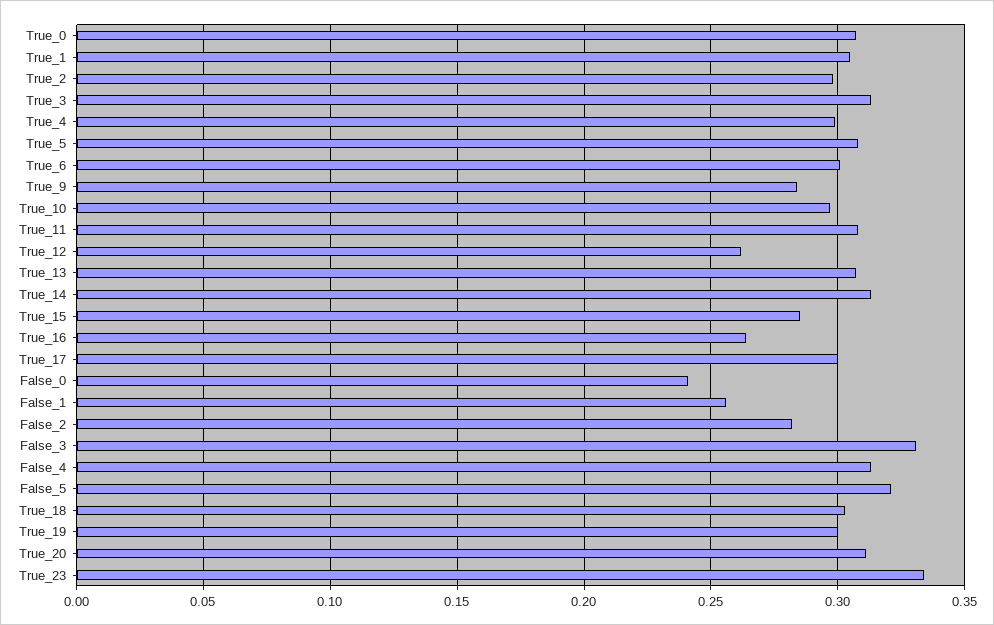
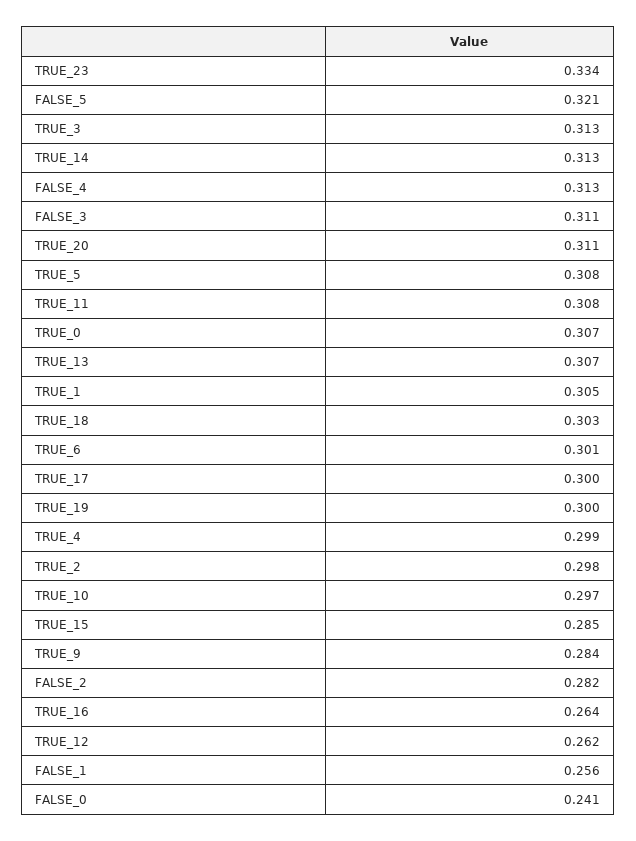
  {
    "True_0": 0.307,
    "True_1": 0.305,
    "True_2": 0.298,
    "True_3": 0.313,
    "True_4": 0.299,
    "True_5": 0.308,
    "True_6": 0.301,
    "True_9": 0.284,
    "True_10": 0.297,
    "True_11": 0.308,
    "True_12": 0.262,
    "True_13": 0.307,
    "True_14": 0.313,
    "True_15": 0.285,
    "True_16": 0.264,
    "True_17": 0.3,
    "False_0": 0.241,
    "False_1": 0.256,
    "False_2": 0.282,
-   "False_3": 0.33,
+   "False_3": 0.311,
    "False_4": 0.313,
    "False_5": 0.321,
    "True_18": 0.303,
    "True_19": 0.3,
    "True_20": 0.311,
    "True_23": 0.334
  }

